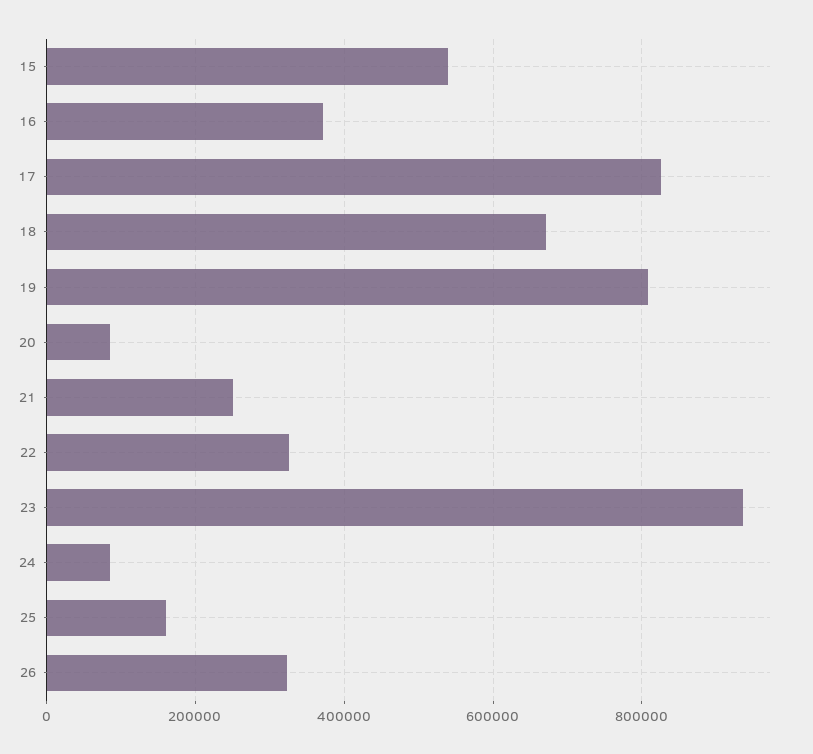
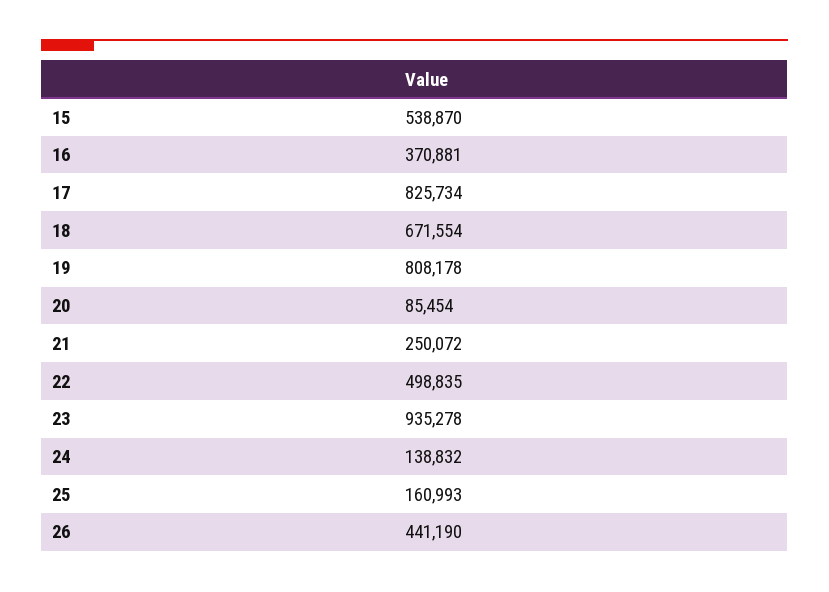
  {
    "15": 538870,
    "16": 370881,
    "17": 825734,
    "18": 671554,
    "19": 808178,
    "20": 85454,
    "21": 250072,
-   "22": 320000,
+   "22": 498835,
    "23": 935278,
-   "24": 80000,
+   "24": 138832,
    "25": 160993,
-   "26": 320000
+   "26": 441190
  }

